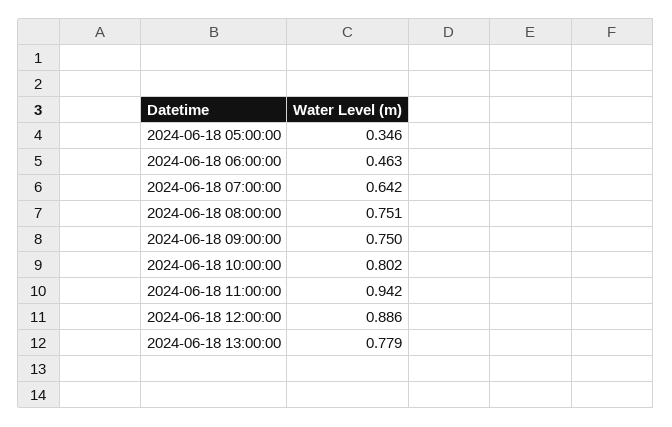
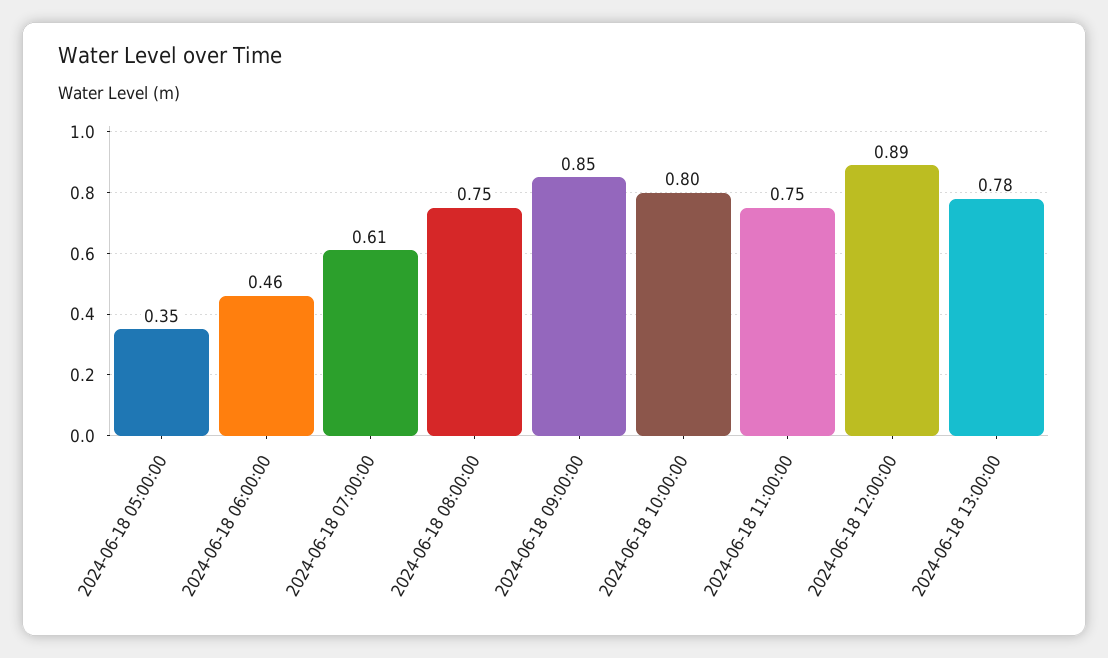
  {
    "2024-06-18 05:00:00": 0.346,
    "2024-06-18 06:00:00": 0.463,
-   "2024-06-18 07:00:00": 0.642,
+   "2024-06-18 07:00:00": 0.61,
    "2024-06-18 08:00:00": 0.751,
-   "2024-06-18 09:00:00": 0.75,
+   "2024-06-18 09:00:00": 0.85,
    "2024-06-18 10:00:00": 0.802,
-   "2024-06-18 11:00:00": 0.942,
+   "2024-06-18 11:00:00": 0.75,
    "2024-06-18 12:00:00": 0.886,
    "2024-06-18 13:00:00": 0.779
  }

